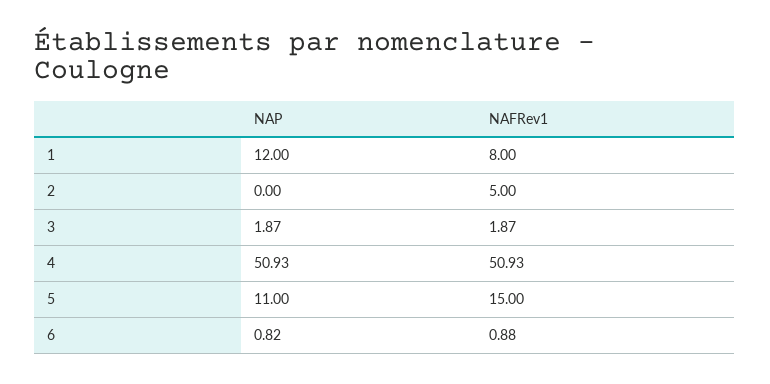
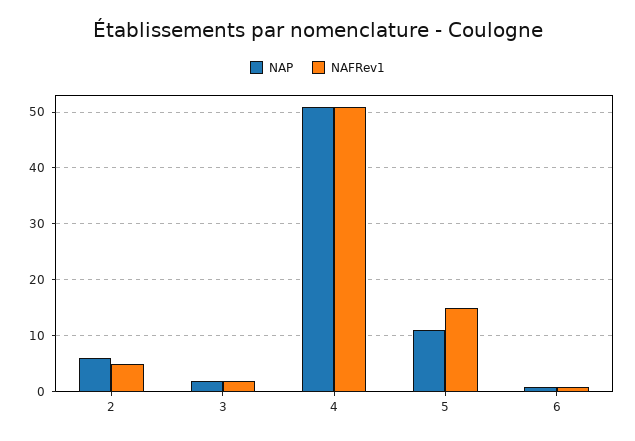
  {
    "NAP": {
-     "1": 12,
-     "2": 0,
+     "2": 6,
      "3": 1.87,
      "4": 50.93,
      "5": 11,
      "6": 0.82
    },
    "NAFRev1": {
-     "1": 8,
      "2": 5,
      "3": 1.87,
      "4": 50.93,
      "5": 15,
      "6": 0.88
    }
  }

